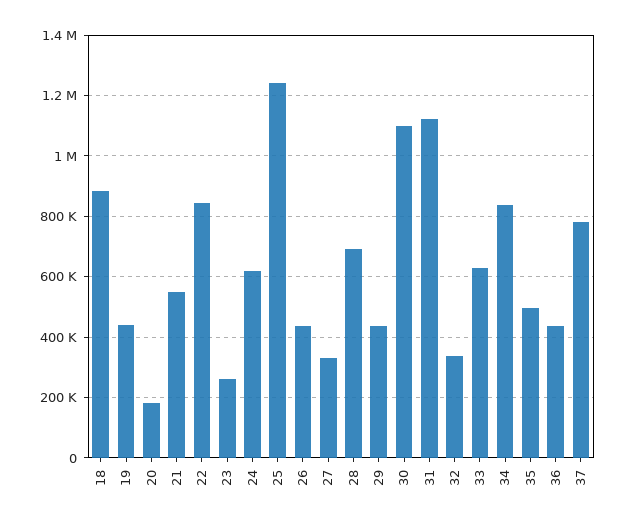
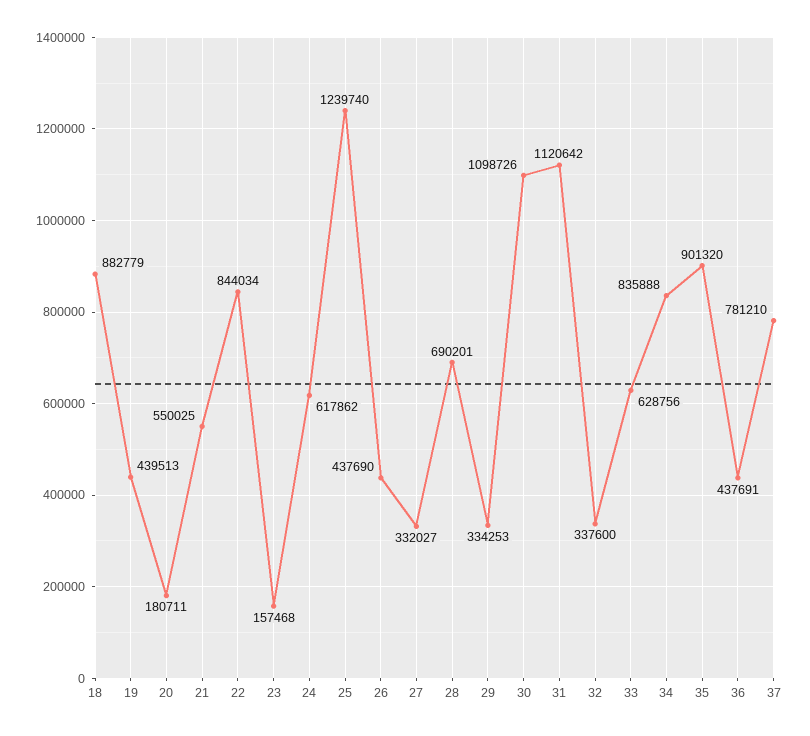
  {
    "18": 882779,
    "19": 439513,
    "20": 180711,
    "21": 550025,
    "22": 844034,
-   "23": 260000,
+   "23": 157468,
    "24": 617862,
    "25": 1239740,
    "26": 437690,
    "27": 332027,
    "28": 690201,
-   "29": 440000,
+   "29": 334253,
    "30": 1098726,
    "31": 1120642,
    "32": 337600,
    "33": 628756,
    "34": 835888,
-   "35": 500000,
+   "35": 901320,
    "36": 437691,
    "37": 781210
  }

